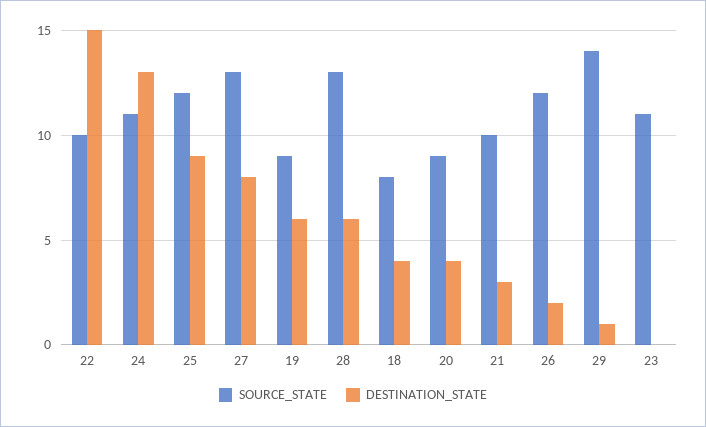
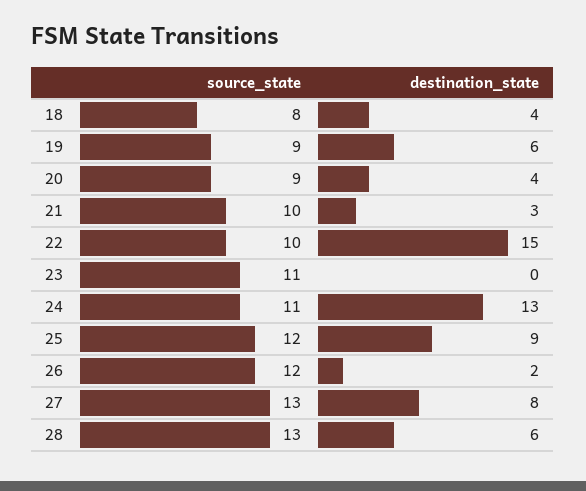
  {
    "SOURCE_STATE": {
      "22": 10,
      "24": 11,
      "25": 12,
      "27": 13,
      "19": 9,
      "28": 13,
      "18": 8,
      "20": 9,
      "21": 10,
      "26": 12,
-     "29": 14,
      "23": 11
    },
    "DESTINATION_STATE": {
      "22": 15,
      "24": 13,
      "25": 9,
      "27": 8,
      "19": 6,
      "28": 6,
      "18": 4,
      "20": 4,
      "21": 3,
      "26": 2,
-     "29": 1,
      "23": 0
    }
  }

